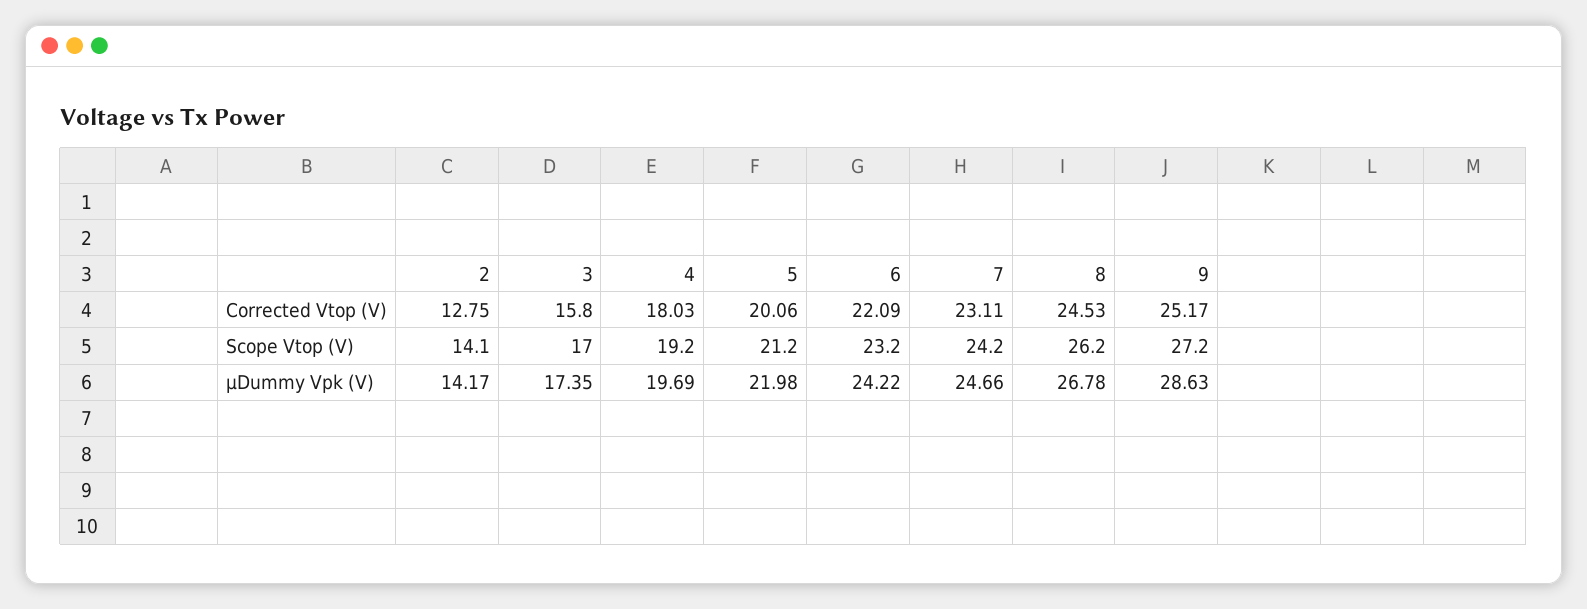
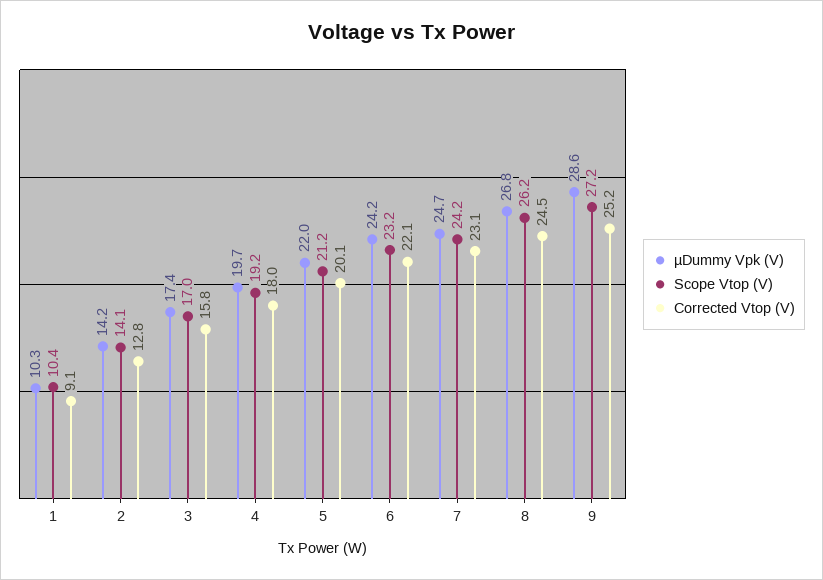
  {
    "Corrected Vtop (V)": {
      "2": 12.75,
      "3": 15.8,
      "4": 18.03,
      "5": 20.06,
      "6": 22.09,
      "7": 23.11,
      "8": 24.53,
-     "9": 25.17
+     "9": 25.17,
+     "1": 9.1
    },
    "Scope Vtop (V)": {
      "2": 14.1,
      "3": 17,
      "4": 19.2,
      "5": 21.2,
      "6": 23.2,
      "7": 24.2,
      "8": 26.2,
-     "9": 27.2
+     "9": 27.2,
+     "1": 10.4
    },
    "µDummy Vpk (V)": {
      "2": 14.17,
      "3": 17.35,
      "4": 19.69,
      "5": 21.98,
      "6": 24.22,
      "7": 24.66,
      "8": 26.78,
-     "9": 28.63
+     "9": 28.63,
+     "1": 10.3
    }
  }

